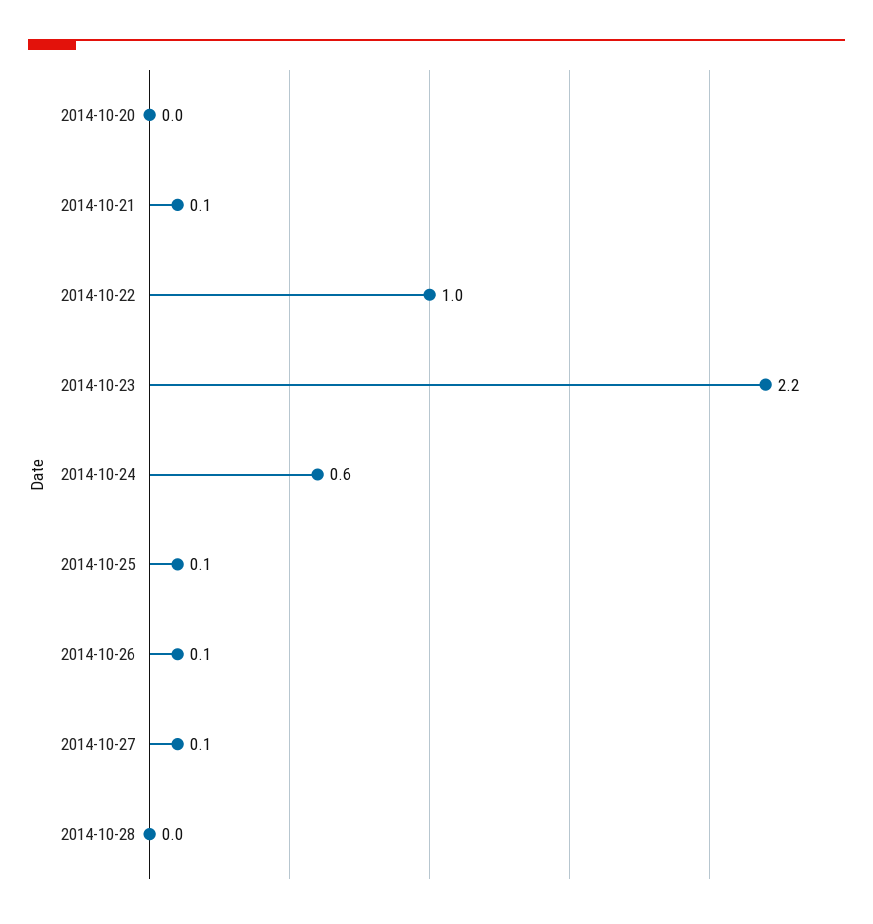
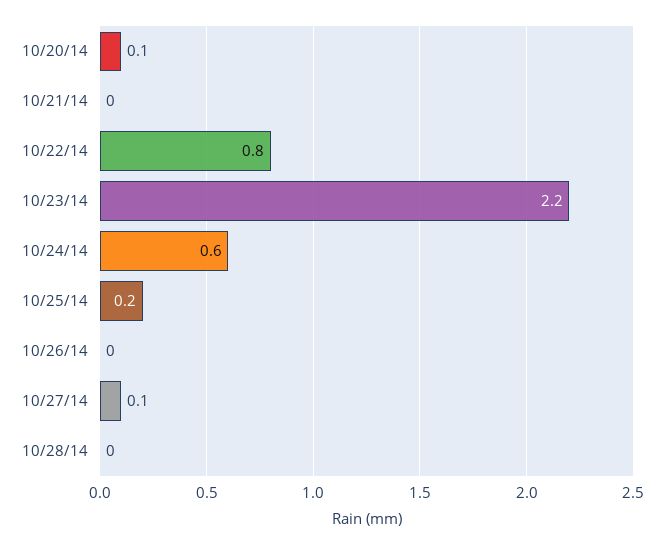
  {
-   "2014-10-20": 0,
+   "2014-10-20": 0.1,
-   "2014-10-21": 0.1,
+   "2014-10-21": 0,
-   "2014-10-22": 1,
+   "2014-10-22": 0.8,
    "2014-10-23": 2.2,
    "2014-10-24": 0.6,
-   "2014-10-25": 0.1,
+   "2014-10-25": 0.2,
-   "2014-10-26": 0.1,
+   "2014-10-26": 0,
    "2014-10-27": 0.1,
    "2014-10-28": 0
  }

